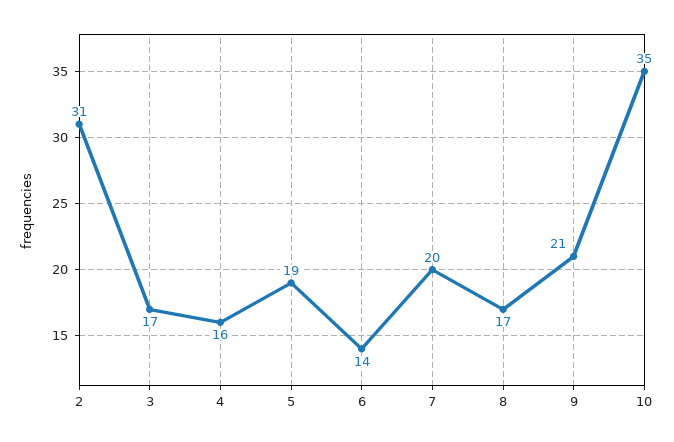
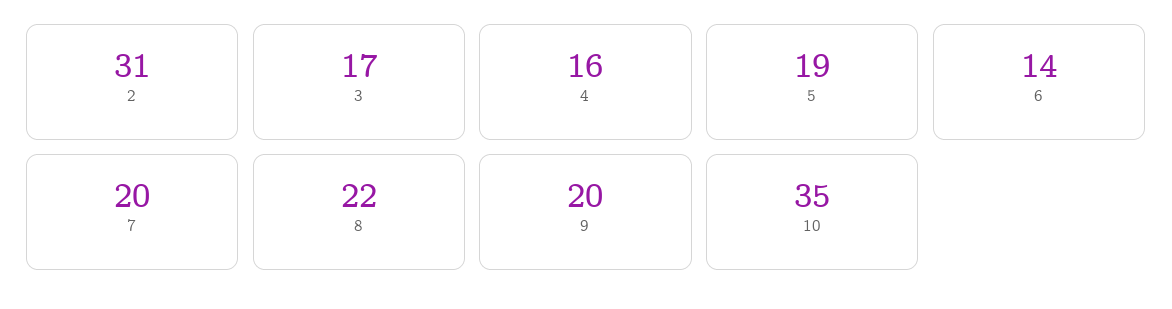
  {
    "2": 31,
    "3": 17,
    "4": 16,
    "5": 19,
    "6": 14,
    "7": 20,
-   "8": 17,
+   "8": 22,
-   "9": 21,
+   "9": 20,
    "10": 35
  }

